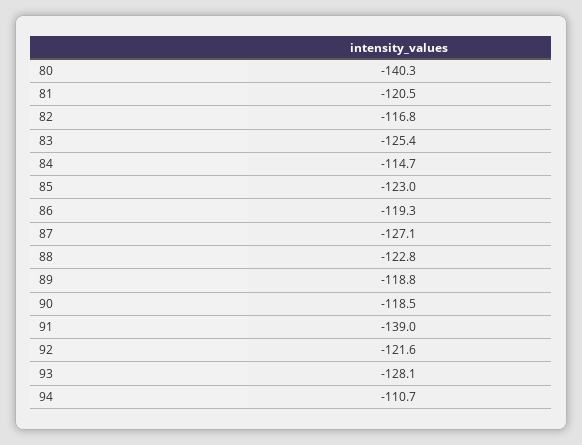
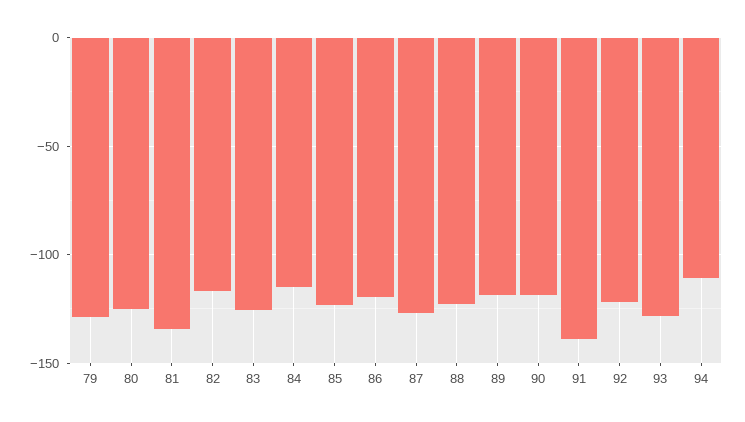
  {
-   "80": -140.3,
+   "80": -125,
-   "81": -120.5,
+   "81": -135,
    "82": -116.8,
    "83": -125.4,
    "84": -114.7,
    "85": -123,
    "86": -119.3,
    "87": -127.1,
    "88": -122.8,
    "89": -118.8,
    "90": -118.5,
    "91": -139,
    "92": -121.6,
    "93": -128.1,
-   "94": -110.7
+   "94": -110.7,
+   "79": -130
  }

